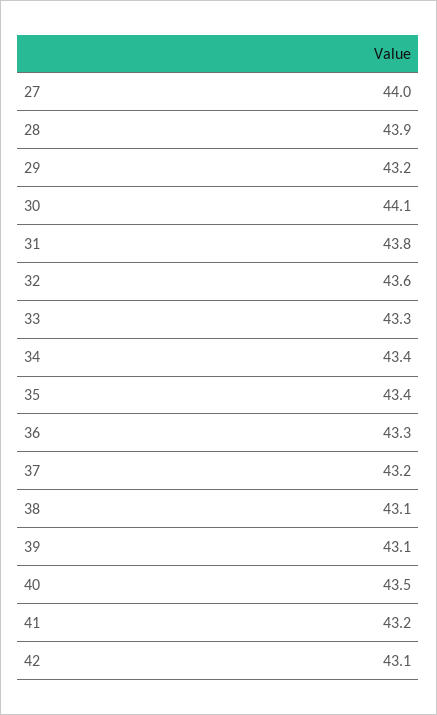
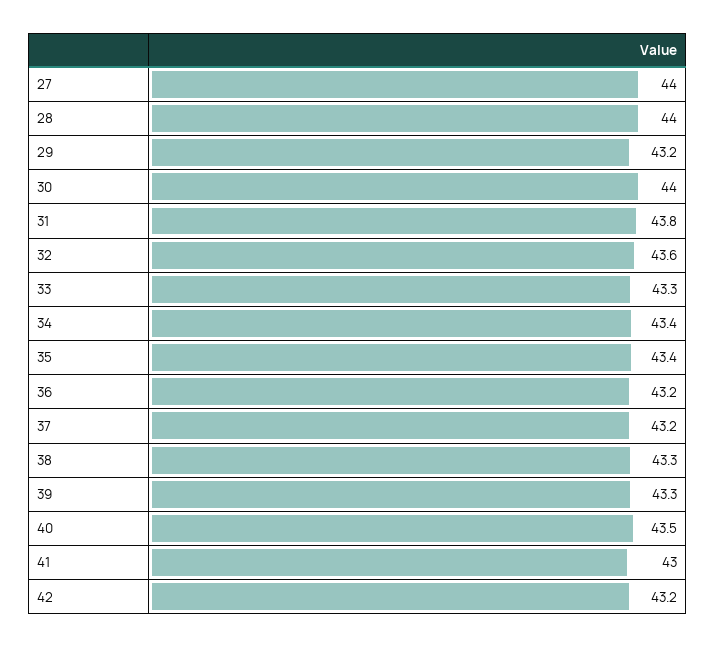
  {
    "27": 44,
-   "28": 43.9,
+   "28": 44,
    "29": 43.2,
-   "30": 44.1,
+   "30": 44,
    "31": 43.8,
    "32": 43.6,
    "33": 43.3,
    "34": 43.4,
    "35": 43.4,
-   "36": 43.3,
+   "36": 43.2,
    "37": 43.2,
-   "38": 43.1,
+   "38": 43.3,
-   "39": 43.1,
+   "39": 43.3,
    "40": 43.5,
-   "41": 43.2,
+   "41": 43,
-   "42": 43.1
+   "42": 43.2
  }

